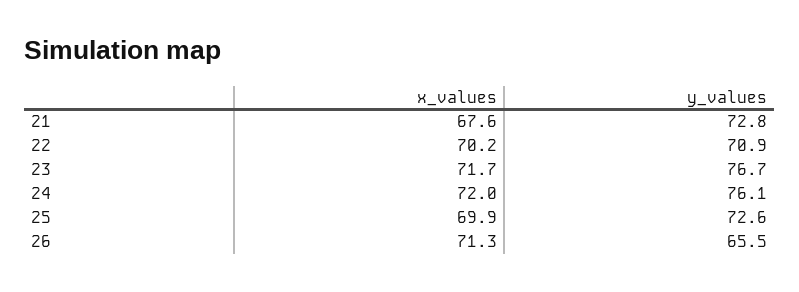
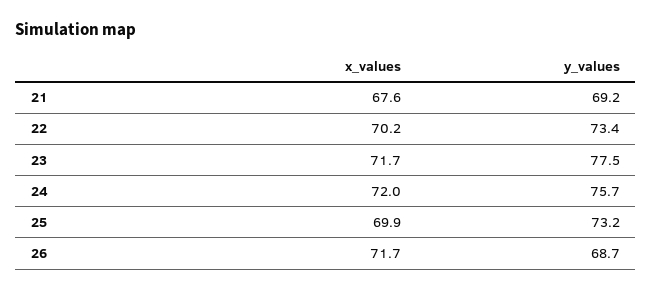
  {
    "x_values": {
      "21": 67.6,
      "22": 70.2,
      "23": 71.7,
      "24": 72,
      "25": 69.9,
-     "26": 71.3
+     "26": 71.7
    },
    "y_values": {
-     "21": 72.8,
+     "21": 69.2,
-     "22": 70.9,
+     "22": 73.4,
-     "23": 76.7,
+     "23": 77.5,
-     "24": 76.1,
+     "24": 75.7,
-     "25": 72.6,
+     "25": 73.2,
-     "26": 65.5
+     "26": 68.7
    }
  }

